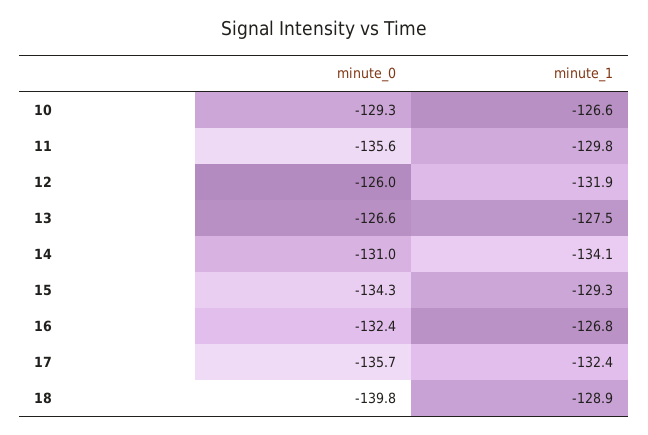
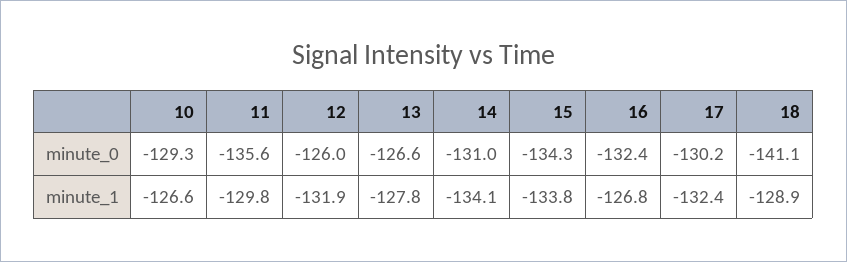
  {
    "minute_0": {
      "10": -129.3,
      "11": -135.6,
      "12": -126,
      "13": -126.6,
      "14": -131,
      "15": -134.3,
      "16": -132.4,
-     "17": -135.7,
+     "17": -130.2,
-     "18": -139.8
+     "18": -141.1
    },
    "minute_1": {
      "10": -126.6,
      "11": -129.8,
      "12": -131.9,
-     "13": -127.5,
+     "13": -127.8,
      "14": -134.1,
-     "15": -129.3,
+     "15": -133.8,
      "16": -126.8,
      "17": -132.4,
      "18": -128.9
    }
  }

